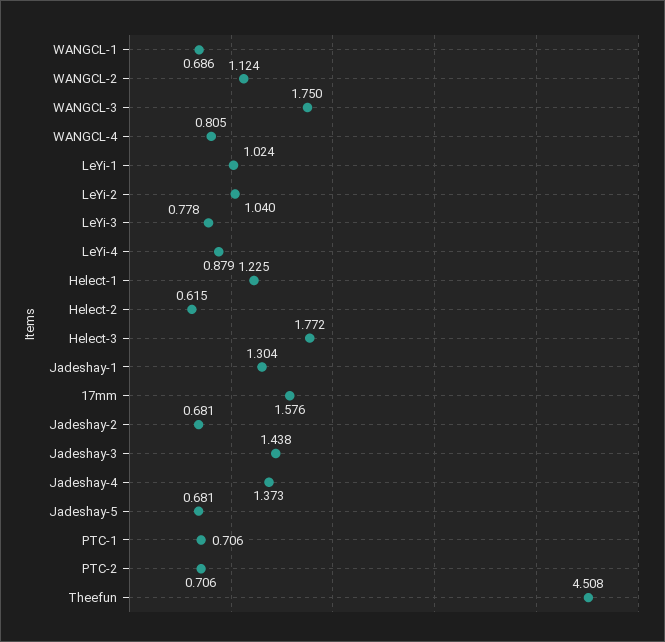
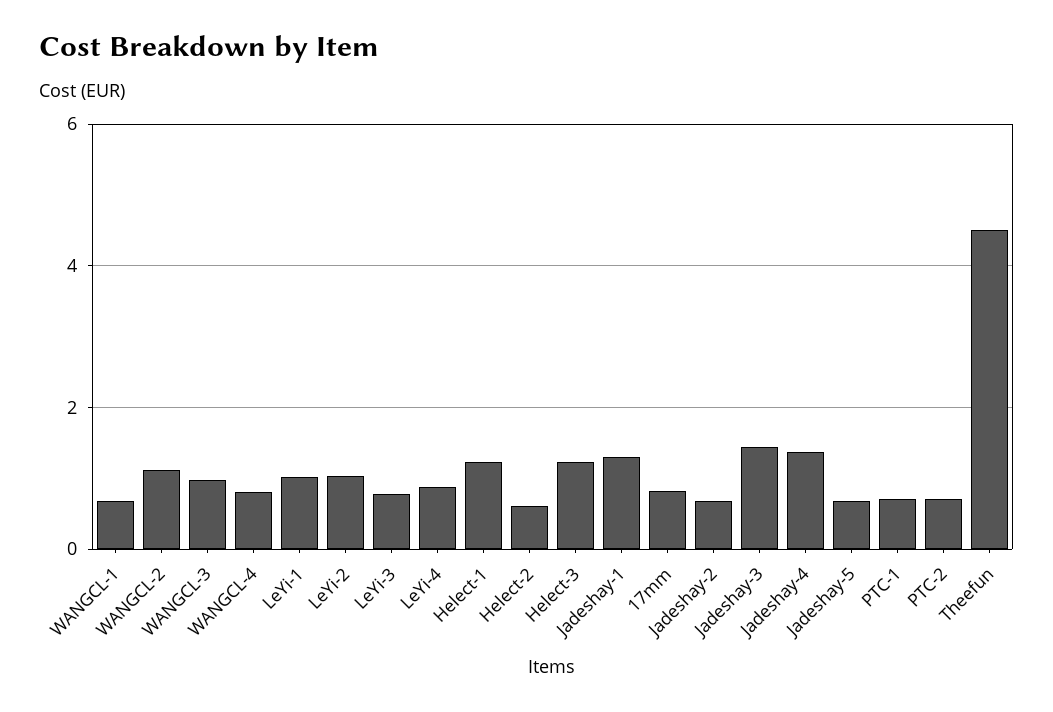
  {
    "WANGCL-1": 0.686,
    "WANGCL-2": 1.124,
-   "WANGCL-3": 1.75,
+   "WANGCL-3": 1,
    "WANGCL-4": 0.805,
    "LeYi-1": 1.024,
    "LeYi-2": 1.04,
    "LeYi-3": 0.778,
    "LeYi-4": 0.879,
    "Helect-1": 1.225,
    "Helect-2": 0.615,
-   "Helect-3": 1.772,
+   "Helect-3": 1.2,
    "Jadeshay-1": 1.304,
-   "17mm": 1.576,
+   "17mm": 0.8,
    "Jadeshay-2": 0.681,
    "Jadeshay-3": 1.438,
    "Jadeshay-4": 1.373,
    "Jadeshay-5": 0.681,
    "PTC-1": 0.706,
    "PTC-2": 0.706,
    "Theefun": 4.508
  }

